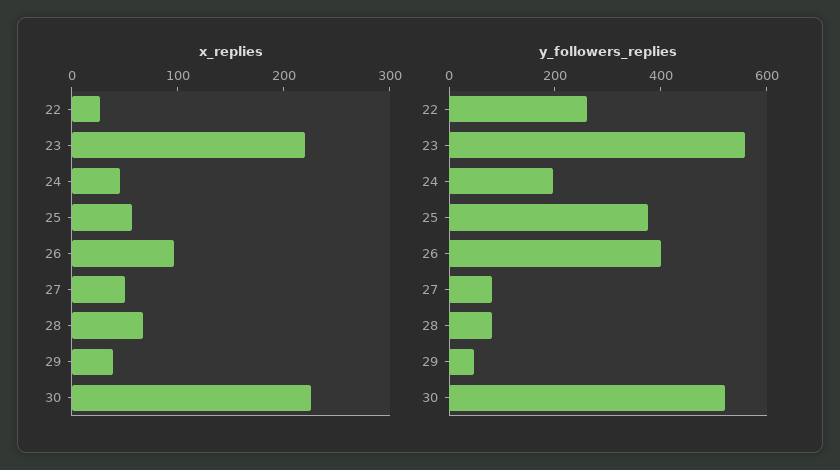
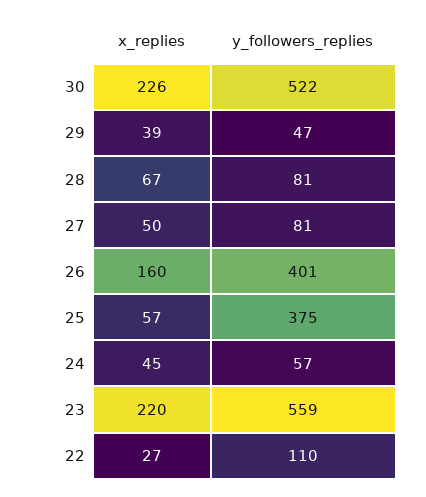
  {
    "x_replies": {
      "22": 27,
      "23": 220,
      "24": 45,
      "25": 57,
-     "26": 100,
+     "26": 160,
      "27": 50,
      "28": 67,
      "29": 39,
      "30": 226
    },
    "y_followers_replies": {
-     "22": 250,
+     "22": 110,
      "23": 559,
-     "24": 200,
+     "24": 57,
      "25": 375,
      "26": 401,
      "27": 81,
      "28": 81,
      "29": 47,
      "30": 522
    }
  }

